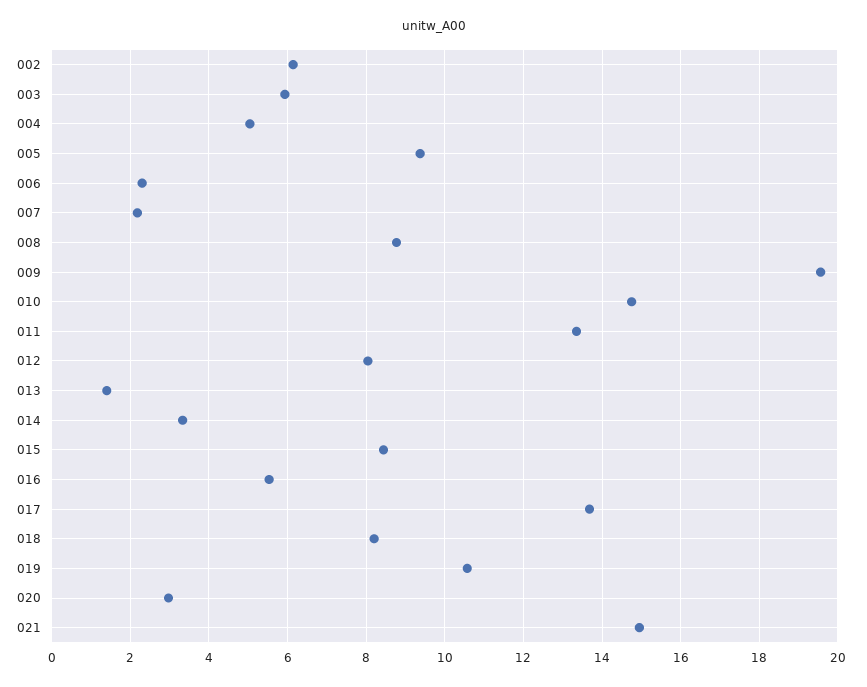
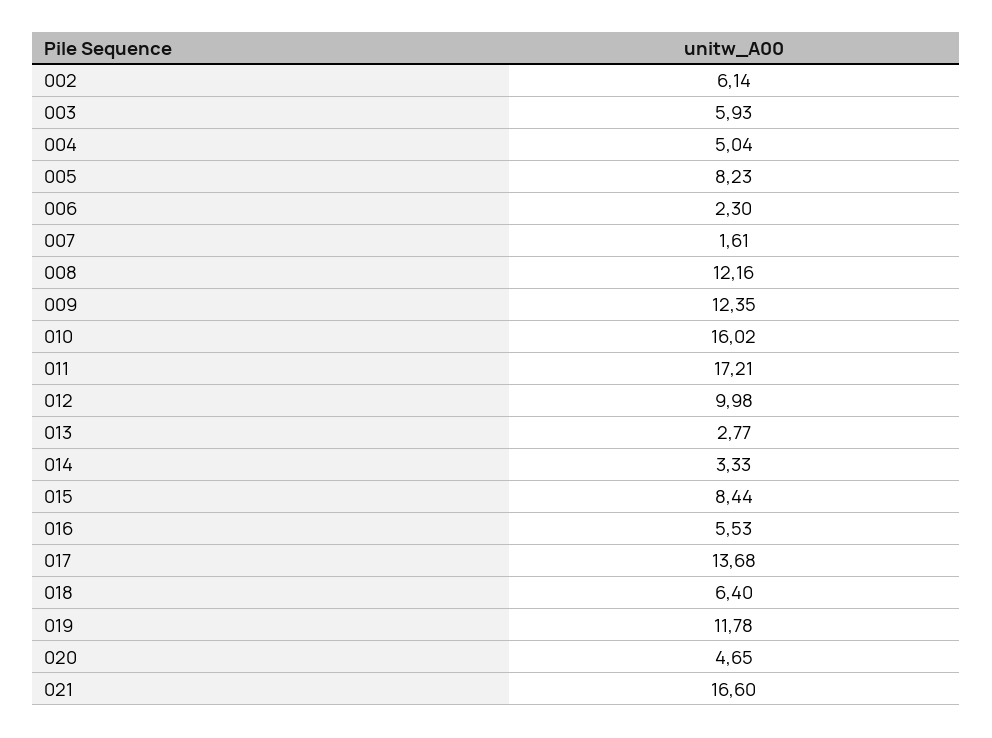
  {
    "002": 6.14,
    "003": 5.93,
    "004": 5.04,
-   "005": 9.4,
+   "005": 8.23,
    "006": 2.3,
-   "007": 2.2,
+   "007": 1.61,
-   "008": 8.8,
+   "008": 12.16,
-   "009": 19.6,
+   "009": 12.35,
-   "010": 14.8,
+   "010": 16.02,
-   "011": 13.4,
+   "011": 17.21,
-   "012": 8,
+   "012": 9.98,
-   "013": 1.4,
+   "013": 2.77,
    "014": 3.33,
    "015": 8.44,
    "016": 5.53,
    "017": 13.68,
-   "018": 8.2,
+   "018": 6.4,
-   "019": 10.6,
+   "019": 11.78,
-   "020": 3,
+   "020": 4.65,
-   "021": 15
+   "021": 16.6
  }

